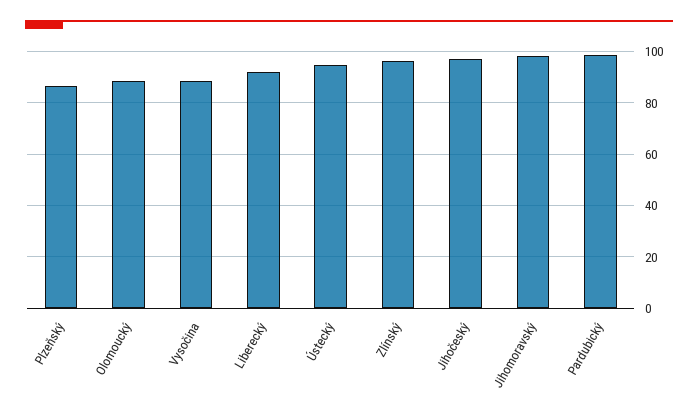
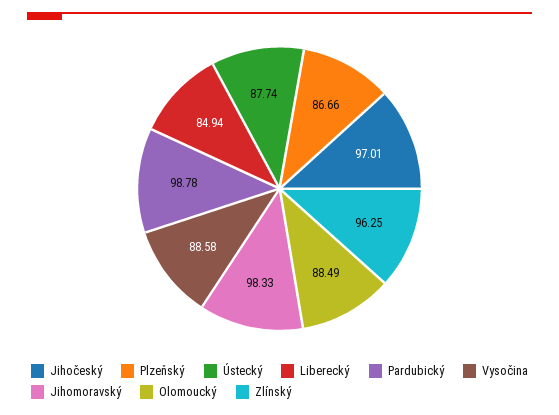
  {
    "Plzeňský": 86.66,
    "Olomoucký": 88.49,
    "Vysočina": 88.58,
-   "Liberecký": 92.5,
+   "Liberecký": 84.94,
-   "Ústecký": 95,
+   "Ústecký": 87.74,
    "Zlínský": 96.25,
    "Jihočeský": 97.01,
    "Jihomoravský": 98.33,
    "Pardubický": 98.78
  }

